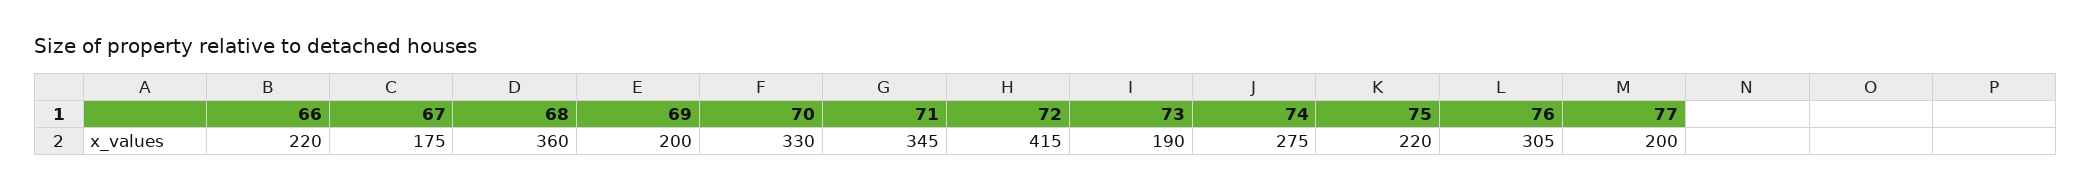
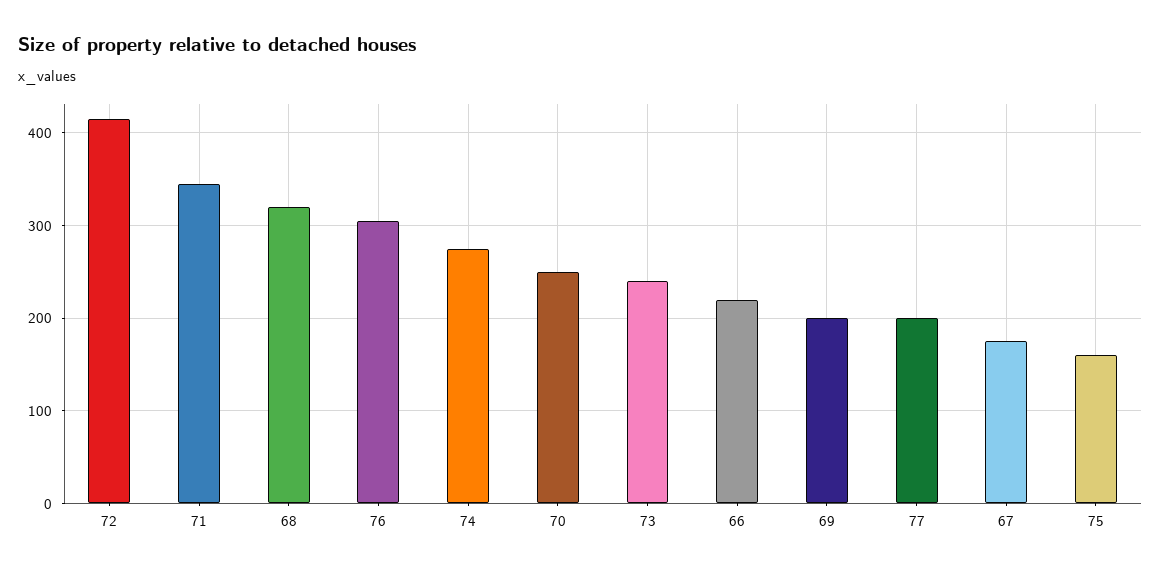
  {
    "66": 220,
    "67": 175,
-   "68": 360,
+   "68": 320,
    "69": 200,
-   "70": 330,
+   "70": 250,
    "71": 345,
    "72": 415,
-   "73": 190,
+   "73": 240,
    "74": 275,
-   "75": 220,
+   "75": 160,
    "76": 305,
    "77": 200
  }

